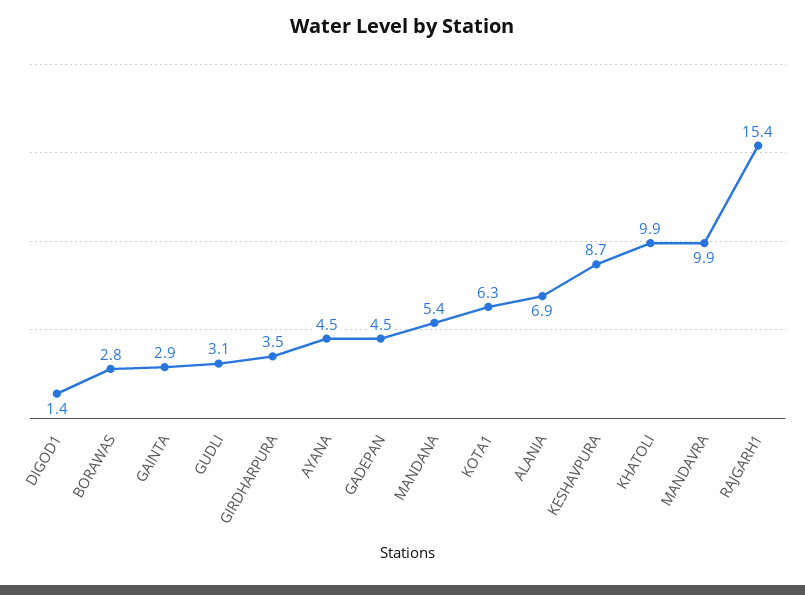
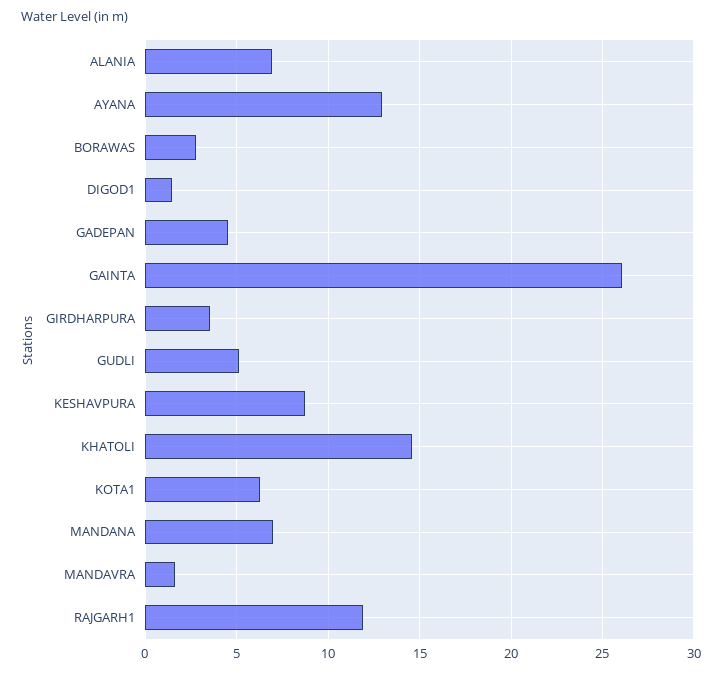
  {
    "DIGOD1": 1.4,
    "BORAWAS": 2.8,
-   "GAINTA": 2.9,
+   "GAINTA": 26,
-   "GUDLI": 3.1,
+   "GUDLI": 5,
    "GIRDHARPURA": 3.5,
-   "AYANA": 4.5,
+   "AYANA": 13,
    "GADEPAN": 4.5,
-   "MANDANA": 5.4,
+   "MANDANA": 7,
    "KOTA1": 6.3,
    "ALANIA": 6.9,
    "KESHAVPURA": 8.7,
-   "KHATOLI": 9.9,
+   "KHATOLI": 14.5,
-   "MANDAVRA": 9.9,
+   "MANDAVRA": 1.5,
-   "RAJGARH1": 15.4
+   "RAJGARH1": 12
  }

